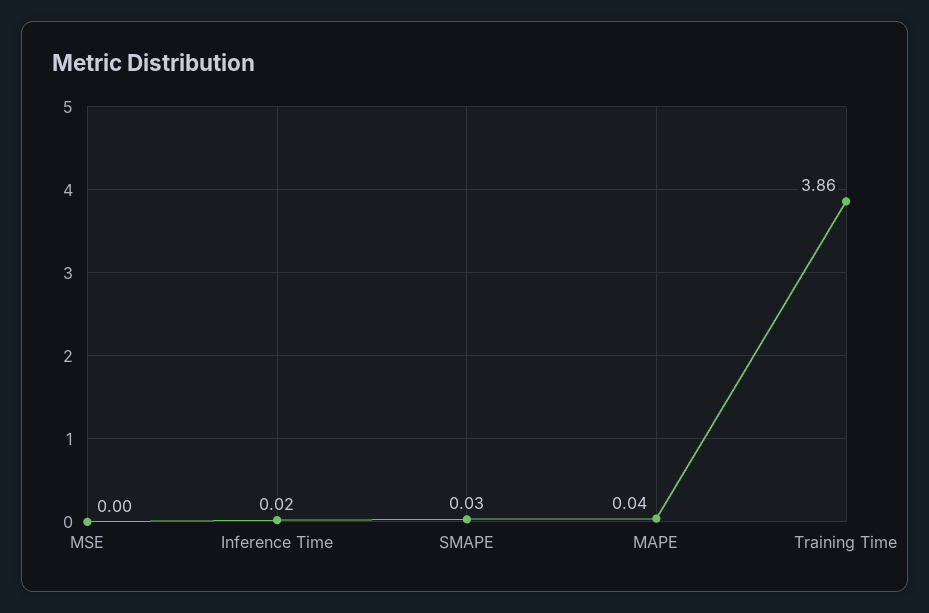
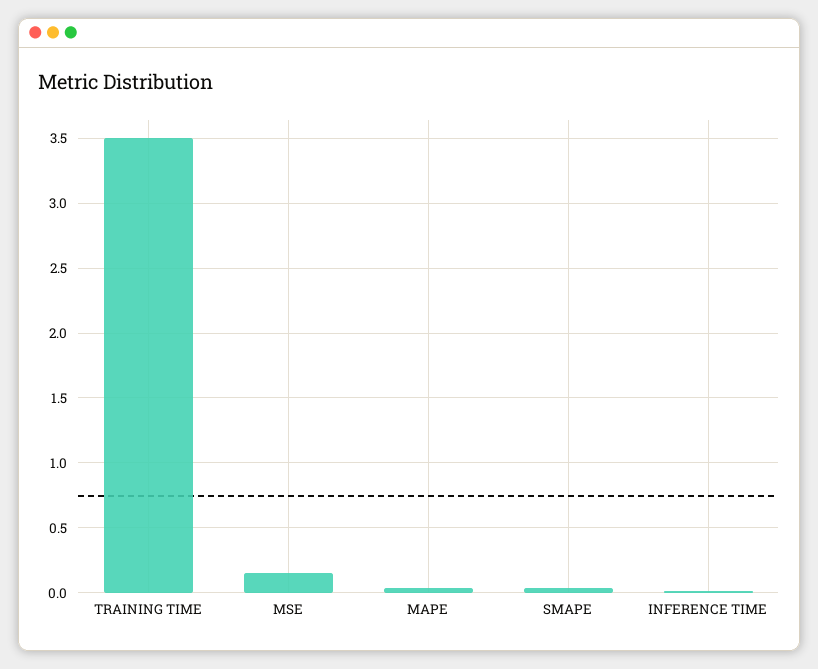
  {
-   "MSE": 0,
+   "MSE": 0.15,
    "Inference Time": 0.02,
    "SMAPE": 0.03,
    "MAPE": 0.04,
-   "Training Time": 3.86
+   "Training Time": 3.5
  }

